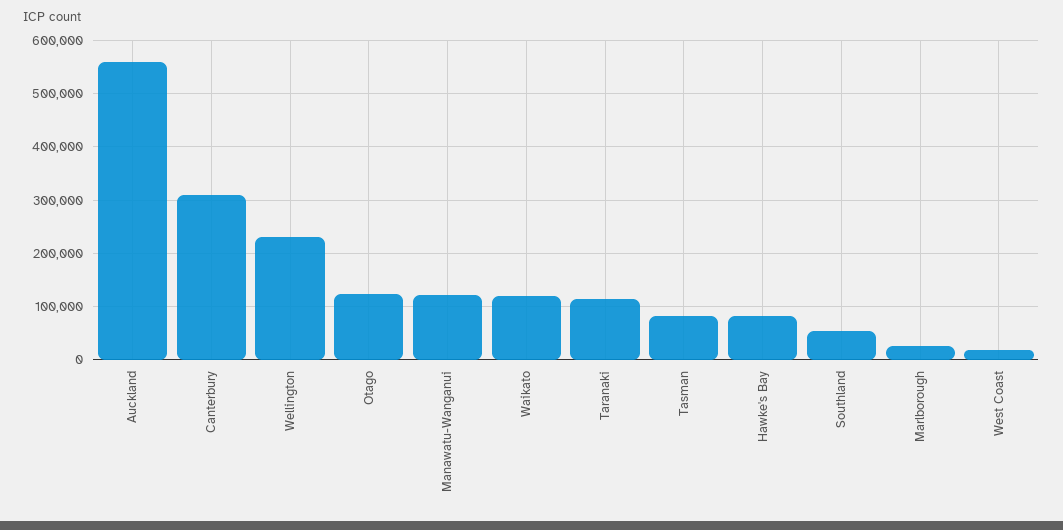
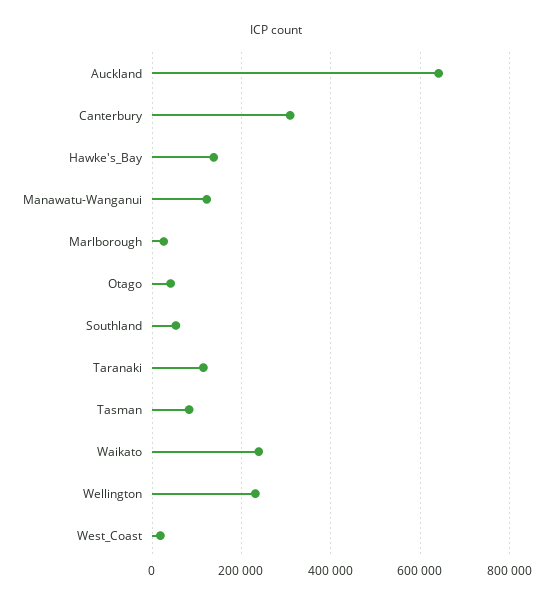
  {
-   "Auckland": 560000,
+   "Auckland": 640000,
    "Canterbury": 300000,
    "Wellington": 240000,
-   "Otago": 120000,
+   "Otago": 40000,
    "Manawatu-Wanganui": 120000,
-   "Waikato": 120000,
+   "Waikato": 240000,
    "Taranaki": 120000,
    "Tasman": 80000,
-   "Hawke's Bay": 80000,
+   "Hawke's Bay": 140000,
    "Southland": 60000,
    "Marlborough": 20000,
    "West Coast": 20000
  }

